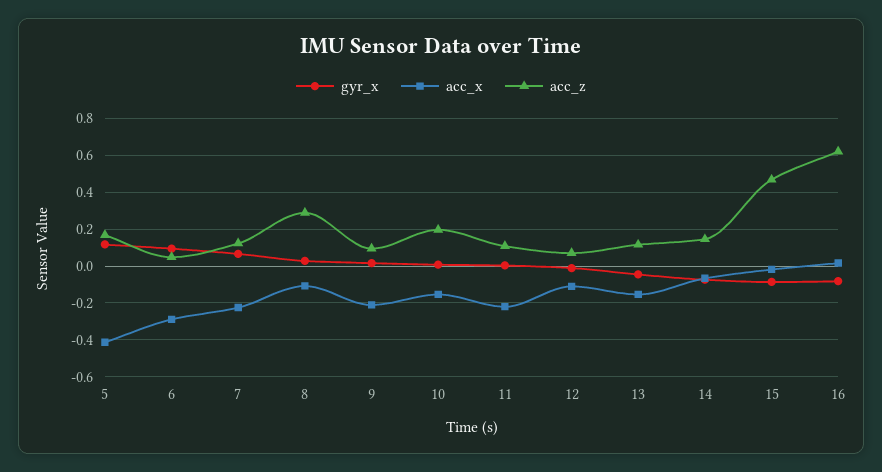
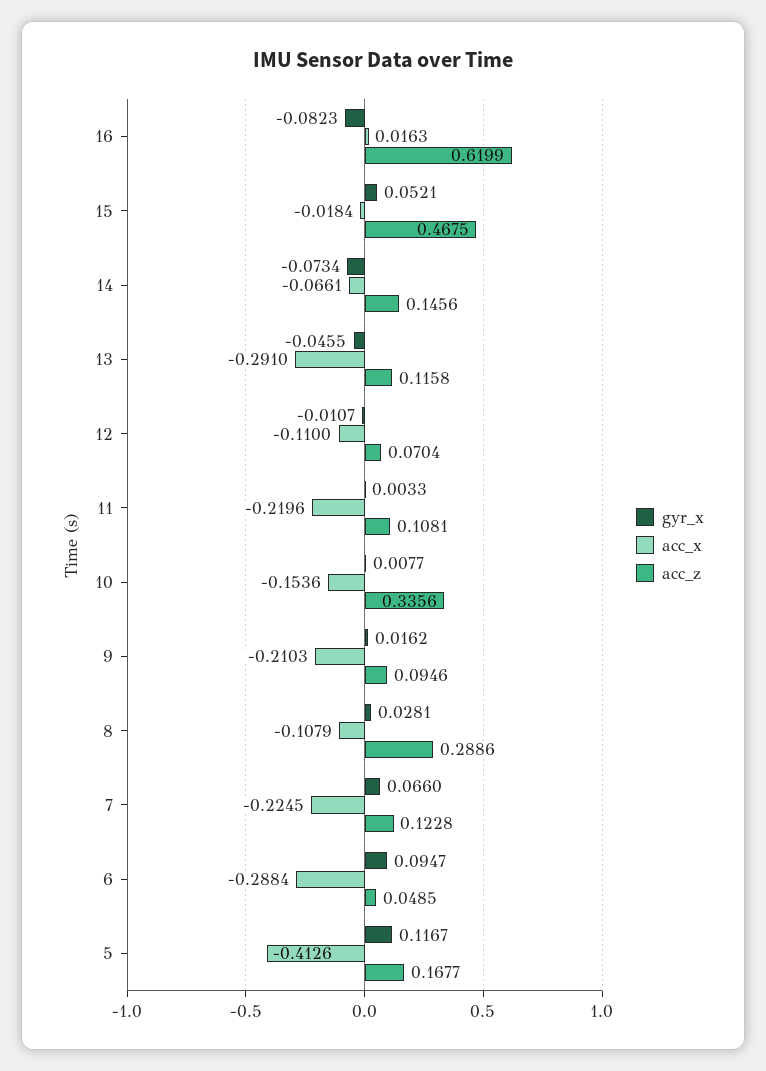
  {
    "gyr_x": {
      "5": 0.1167,
      "6": 0.0947,
      "7": 0.066,
      "8": 0.0281,
      "9": 0.0162,
      "10": 0.0077,
      "11": 0.0033,
      "12": -0.0107,
      "13": -0.0455,
      "14": -0.0734,
-     "15": -0.1,
+     "15": 0.0521,
      "16": -0.0823
    },
    "acc_x": {
      "5": -0.4126,
      "6": -0.2884,
      "7": -0.2245,
      "8": -0.1079,
      "9": -0.2103,
      "10": -0.1536,
      "11": -0.2196,
      "12": -0.11,
-     "13": -0.15,
+     "13": -0.291,
      "14": -0.0661,
      "15": -0.0184,
      "16": 0.0163
    },
    "acc_z": {
      "5": 0.1677,
      "6": 0.0485,
      "7": 0.1228,
      "8": 0.2886,
      "9": 0.0946,
-     "10": 0.2,
+     "10": 0.3356,
      "11": 0.1081,
      "12": 0.0704,
      "13": 0.1158,
      "14": 0.1456,
      "15": 0.4675,
      "16": 0.6199
    }
  }

